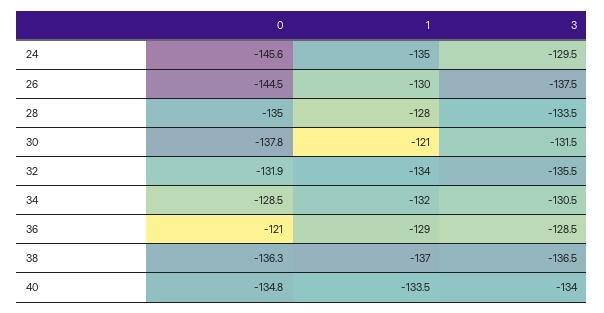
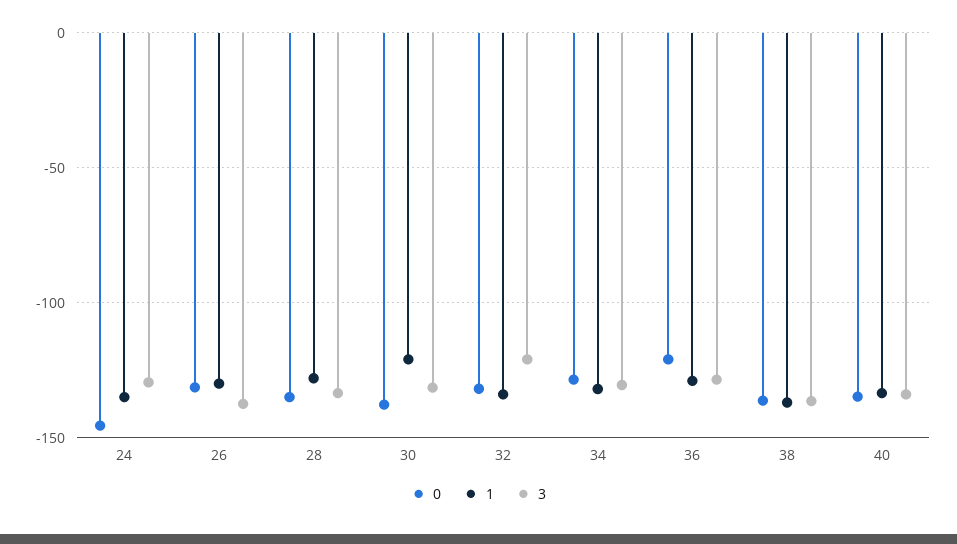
  {
    "0": {
      "24": -145.6,
-     "26": -144.5,
+     "26": -130,
      "28": -135,
      "30": -137.8,
      "32": -131.9,
      "34": -128.5,
      "36": -121,
      "38": -136.3,
      "40": -134.8
    },
    "1": {
      "24": -135,
      "26": -130,
      "28": -128,
      "30": -121,
      "32": -134,
      "34": -132,
      "36": -129,
      "38": -137,
      "40": -133.5
    },
    "3": {
      "24": -129.5,
      "26": -137.5,
      "28": -133.5,
      "30": -131.5,
-     "32": -135.5,
+     "32": -120,
      "34": -130.5,
      "36": -128.5,
      "38": -136.5,
      "40": -134
    }
  }

